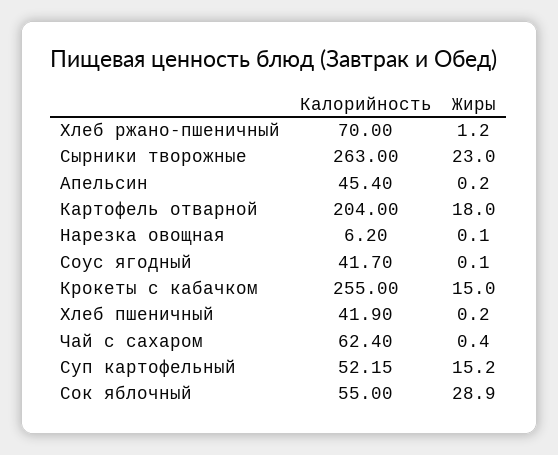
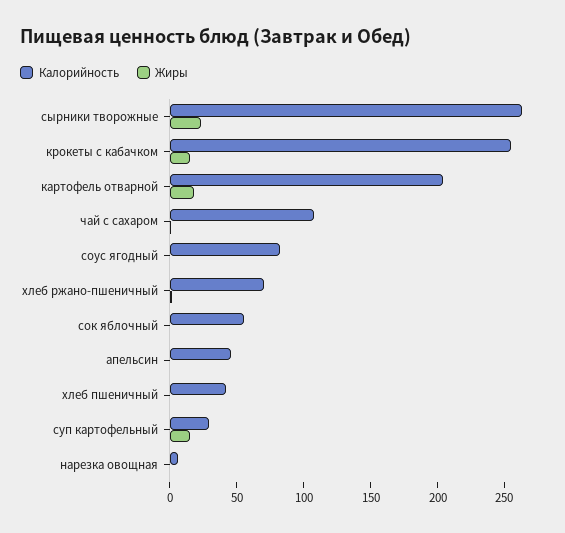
  {
    "Калорийность": {
      "Хлеб ржано-пшеничный": 70,
      "Сырники творожные": 263,
      "Апельсин": 45.4,
      "Картофель отварной": 204,
      "Нарезка овощная": 6.2,
-     "Соус ягодный": 41.7,
+     "Соус ягодный": 80,
      "Крокеты с кабачком": 255,
      "Хлеб пшеничный": 41.9,
-     "Чай с сахаром": 62.4,
+     "Чай с сахаром": 110,
-     "Суп картофельный": 52.15,
+     "Суп картофельный": 30,
      "Сок яблочный": 55
    },
    "Жиры": {
      "Хлеб ржано-пшеничный": 1.2,
      "Сырники творожные": 23,
      "Апельсин": 0.2,
      "Картофель отварной": 18,
      "Нарезка овощная": 0.1,
      "Соус ягодный": 0.1,
      "Крокеты с кабачком": 15,
      "Хлеб пшеничный": 0.2,
      "Чай с сахаром": 0.4,
      "Суп картофельный": 15.2,
-     "Сок яблочный": 28.9
+     "Сок яблочный": 0
    }
  }

